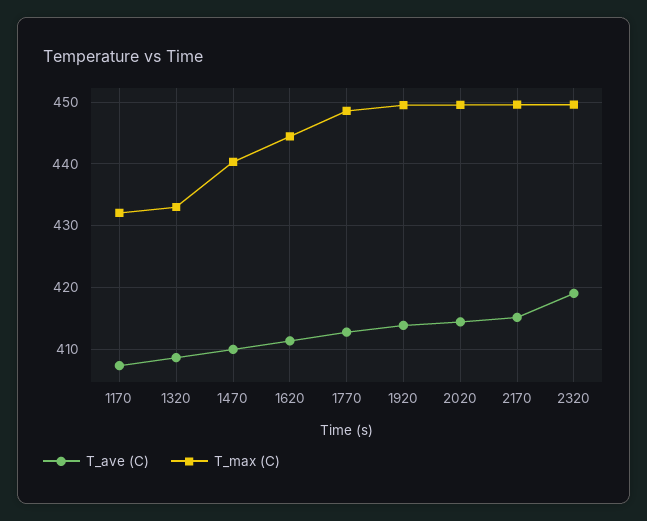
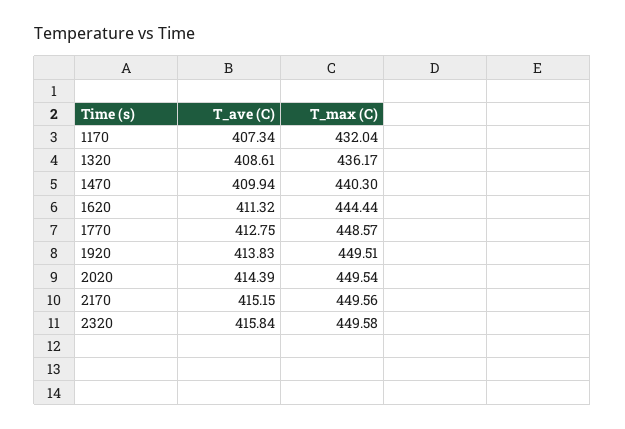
  {
    "T_ave (C)": {
      "1170": 407.34,
      "1320": 408.61,
      "1470": 409.94,
      "1620": 411.32,
      "1770": 412.75,
      "1920": 413.83,
      "2020": 414.39,
      "2170": 415.15,
-     "2320": 419
+     "2320": 415.84
    },
    "T_max (C)": {
      "1170": 432.04,
-     "1320": 433,
+     "1320": 436.17,
      "1470": 440.3,
      "1620": 444.44,
      "1770": 448.57,
      "1920": 449.51,
      "2020": 449.54,
      "2170": 449.56,
      "2320": 449.58
    }
  }

